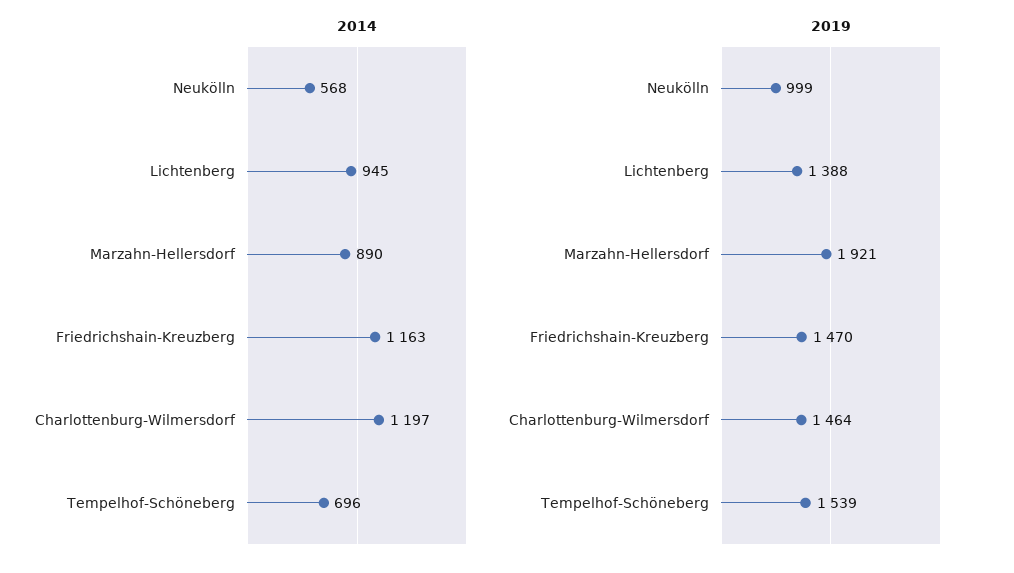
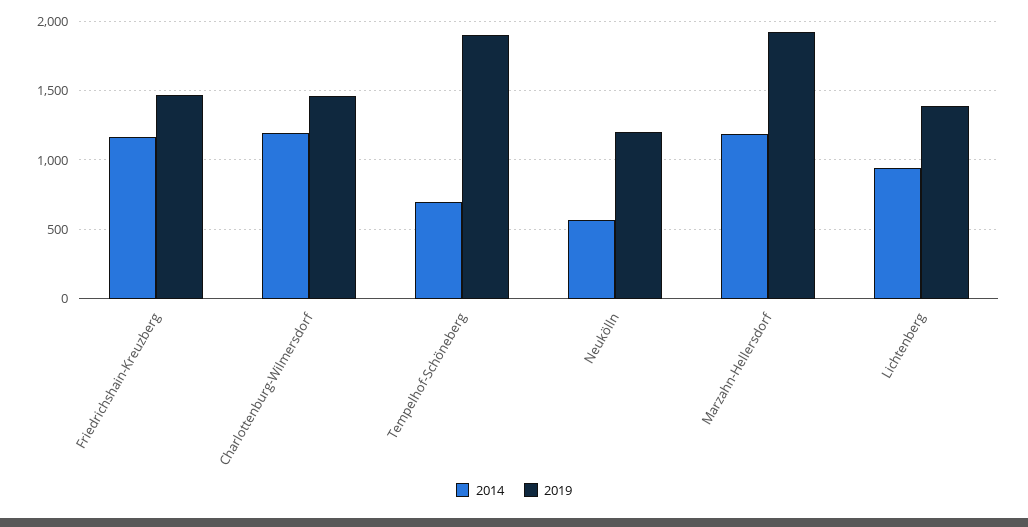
  {
    "2014": {
      "Neukölln": 568,
      "Lichtenberg": 945,
-     "Marzahn-Hellersdorf": 890,
+     "Marzahn-Hellersdorf": 1200,
      "Friedrichshain-Kreuzberg": 1163,
      "Charlottenburg-Wilmersdorf": 1197,
      "Tempelhof-Schöneberg": 696
    },
    "2019": {
-     "Neukölln": 999,
+     "Neukölln": 1200,
      "Lichtenberg": 1388,
      "Marzahn-Hellersdorf": 1921,
      "Friedrichshain-Kreuzberg": 1470,
      "Charlottenburg-Wilmersdorf": 1464,
-     "Tempelhof-Schöneberg": 1539
+     "Tempelhof-Schöneberg": 1900
    }
  }

